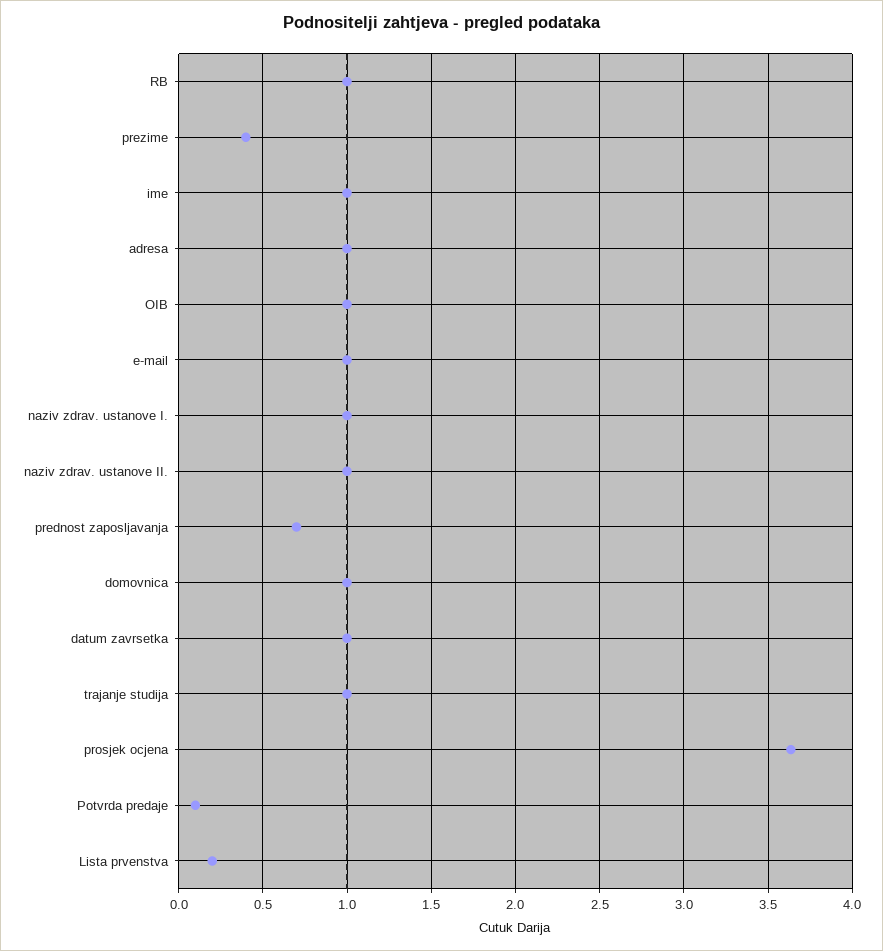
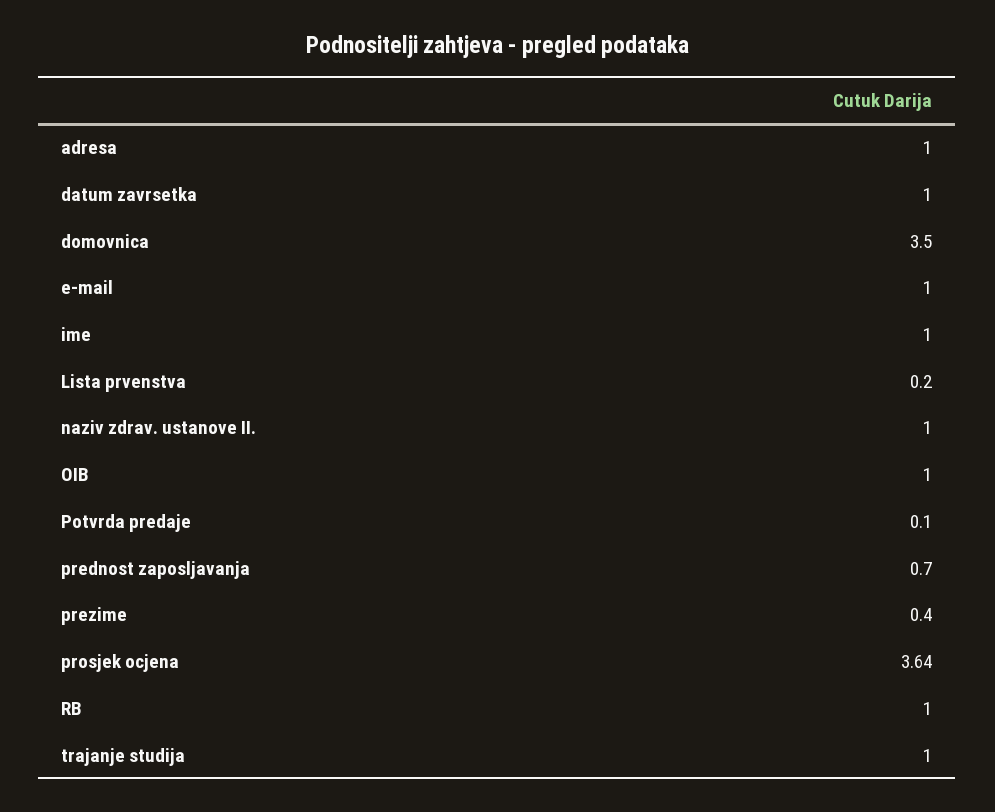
  {
    "RB": 1,
    "prezime": 0.4,
    "ime": 1,
    "adresa": 1,
    "OIB": 1,
    "e-mail": 1,
-   "naziv zdrav. ustanove I.": 1,
    "naziv zdrav. ustanove II.": 1,
    "prednost zaposljavanja": 0.7,
-   "domovnica": 1,
+   "domovnica": 3.5,
    "datum zavrsetka": 1,
    "trajanje studija": 1,
    "prosjek ocjena": 3.64,
    "Potvrda predaje": 0.1,
    "Lista prvenstva": 0.2
  }

